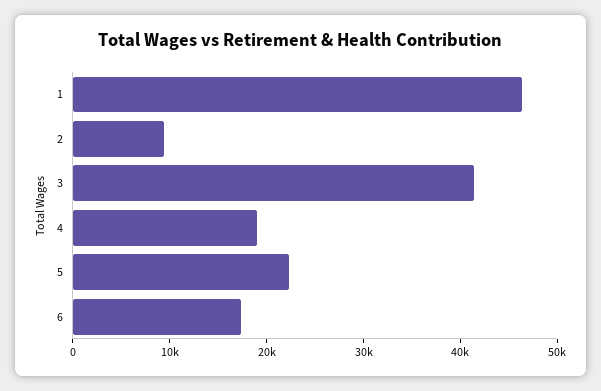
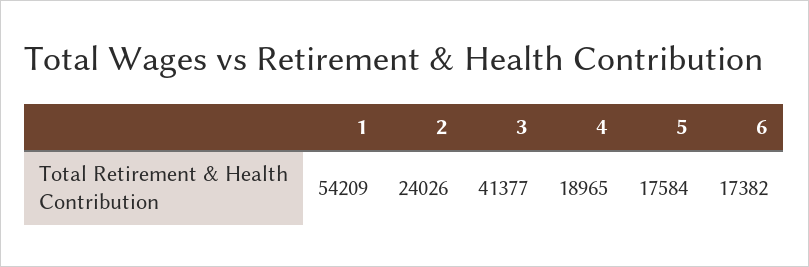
  {
-   "1": 46000,
+   "1": 54209,
-   "2": 10000,
+   "2": 24026,
    "3": 41377,
    "4": 18965,
-   "5": 22000,
+   "5": 17584,
    "6": 17382
  }

